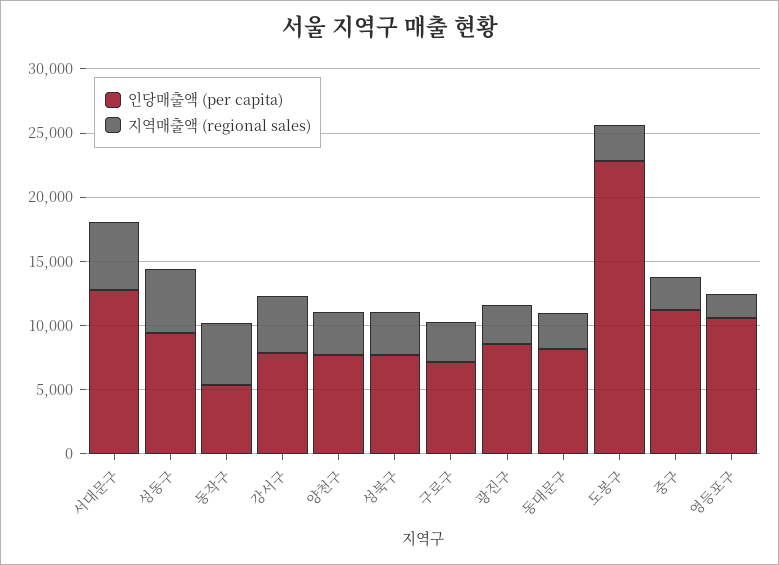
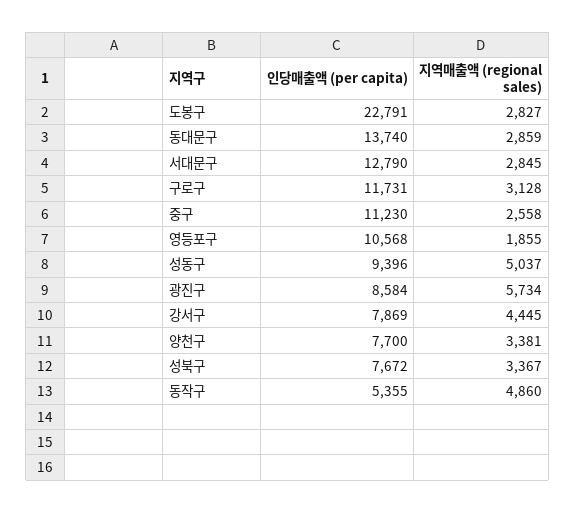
  {
    "인당매출액 (per capita)": {
      "서대문구": 12790,
      "성동구": 9396,
      "동작구": 5355,
      "강서구": 7869,
      "양천구": 7700,
      "성북구": 7672,
-     "구로구": 7000,
+     "구로구": 11731,
      "광진구": 8584,
-     "동대문구": 8000,
+     "동대문구": 13740,
      "도봉구": 22791,
      "중구": 11230,
      "영등포구": 10568
    },
    "지역매출액 (regional sales)": {
-     "서대문구": 5000,
+     "서대문구": 2845,
      "성동구": 5037,
      "동작구": 4860,
      "강서구": 4445,
      "양천구": 3381,
      "성북구": 3367,
      "구로구": 3128,
-     "광진구": 3000,
+     "광진구": 5734,
      "동대문구": 2859,
      "도봉구": 2827,
      "중구": 2558,
      "영등포구": 1855
    }
  }

